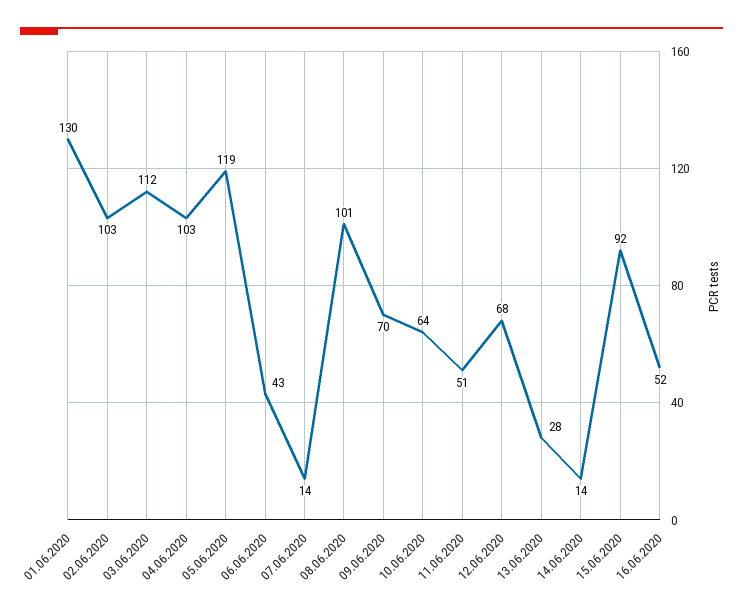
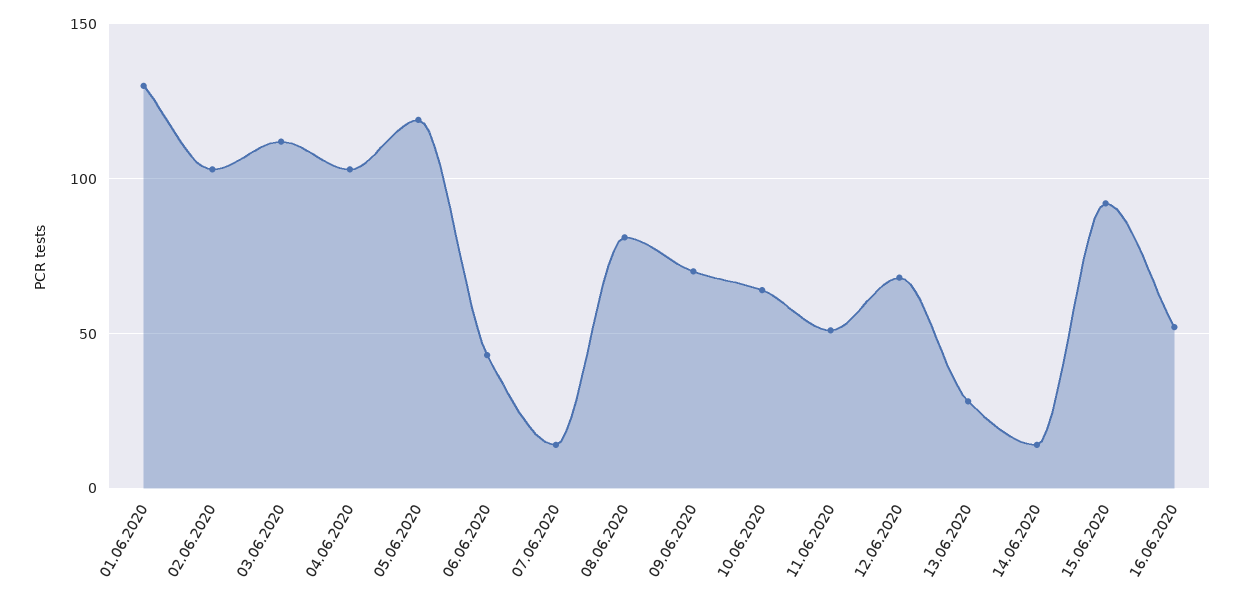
  {
    "01.06.2020": 130,
    "02.06.2020": 103,
    "03.06.2020": 112,
    "04.06.2020": 103,
    "05.06.2020": 119,
    "06.06.2020": 43,
    "07.06.2020": 14,
-   "08.06.2020": 101,
+   "08.06.2020": 80,
    "09.06.2020": 70,
    "10.06.2020": 64,
    "11.06.2020": 51,
    "12.06.2020": 68,
    "13.06.2020": 28,
    "14.06.2020": 14,
    "15.06.2020": 92,
    "16.06.2020": 52
  }

